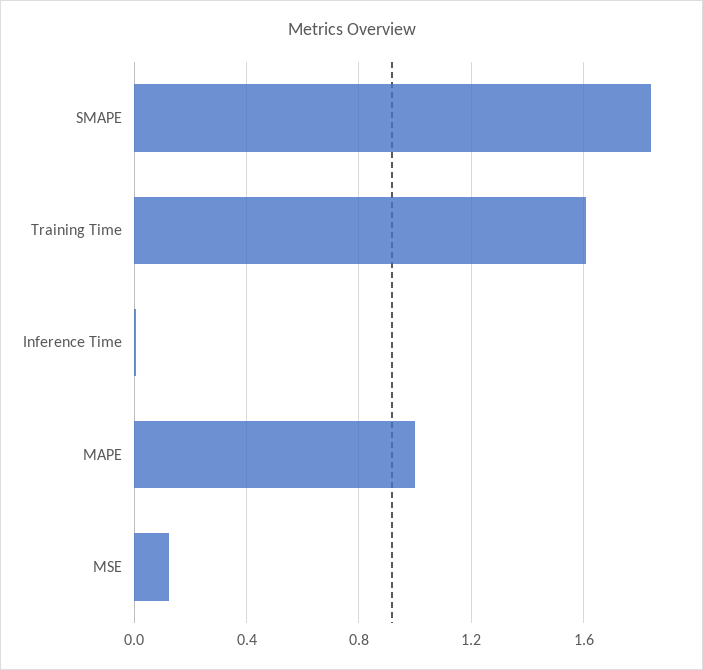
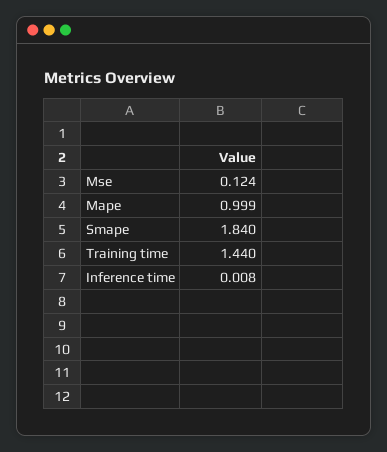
  {
    "SMAPE": 1.84,
-   "Training Time": 1.6,
+   "Training Time": 1.44,
    "Inference Time": 0.008,
    "MAPE": 0.999,
    "MSE": 0.124
  }

